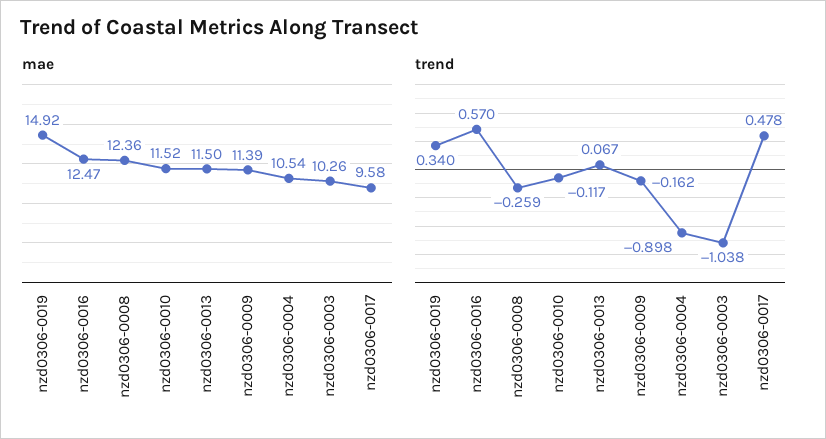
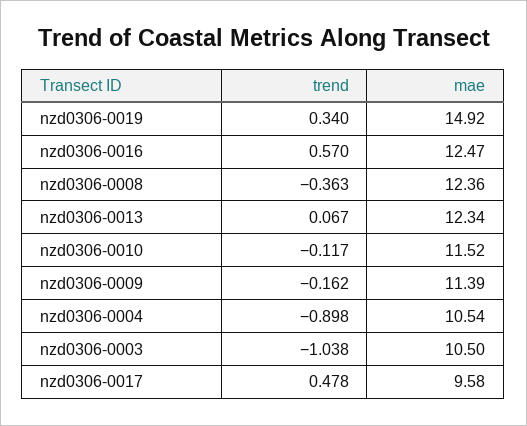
  {
    "mae": {
      "nzd0306-0019": 14.92,
      "nzd0306-0016": 12.47,
      "nzd0306-0008": 12.36,
      "nzd0306-0010": 11.52,
-     "nzd0306-0013": 11.5,
+     "nzd0306-0013": 12.34,
      "nzd0306-0009": 11.39,
      "nzd0306-0004": 10.54,
-     "nzd0306-0003": 10.26,
+     "nzd0306-0003": 10.5,
      "nzd0306-0017": 9.58
    },
    "trend": {
      "nzd0306-0019": 0.34,
      "nzd0306-0016": 0.57,
-     "nzd0306-0008": -0.259,
+     "nzd0306-0008": -0.363,
      "nzd0306-0010": -0.117,
      "nzd0306-0013": 0.067,
      "nzd0306-0009": -0.162,
      "nzd0306-0004": -0.898,
      "nzd0306-0003": -1.038,
      "nzd0306-0017": 0.478
    }
  }

